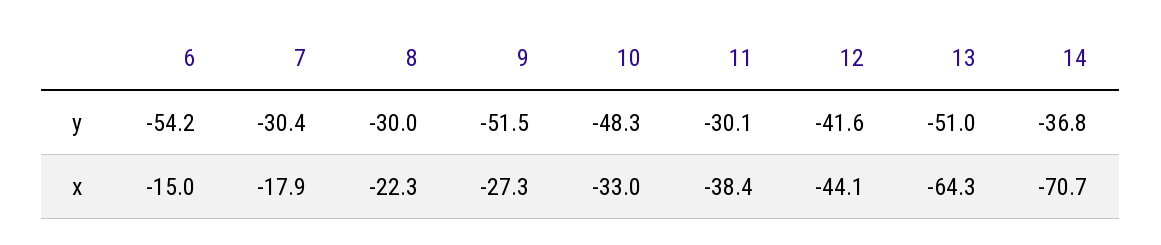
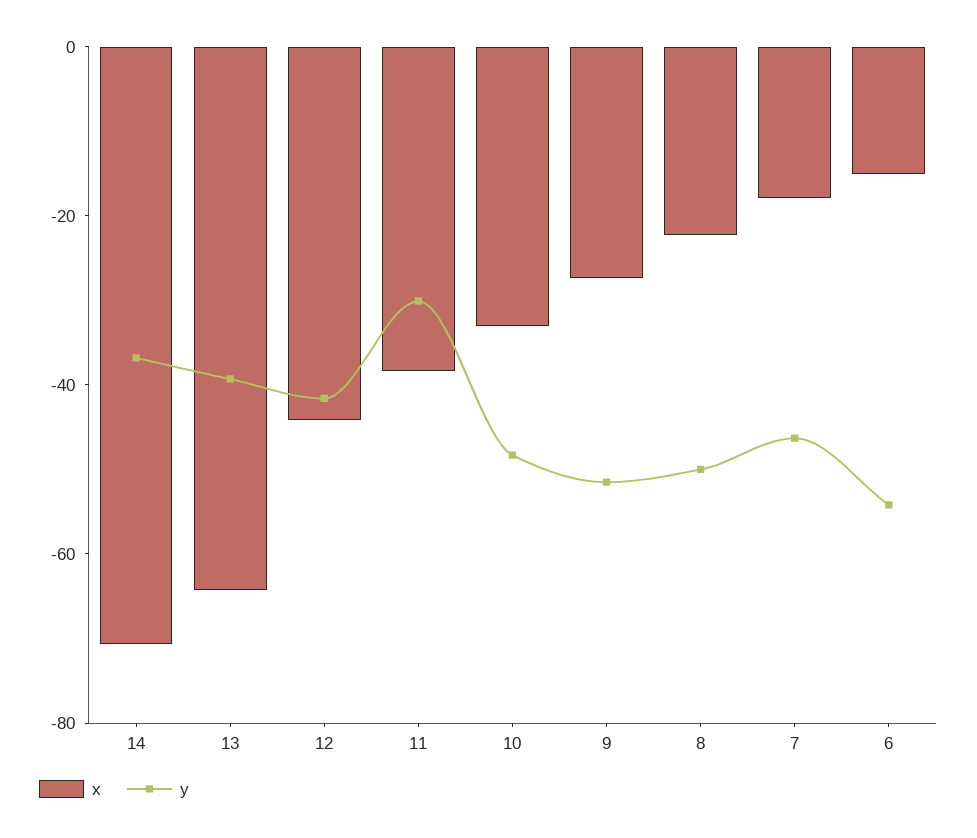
  {
    "y": {
      "6": -54.2,
-     "7": -30.4,
+     "7": -45,
-     "8": -30,
+     "8": -50,
      "9": -51.5,
      "10": -48.3,
      "11": -30.1,
      "12": -41.6,
-     "13": -51,
+     "13": -40,
      "14": -36.8
    },
    "x": {
      "6": -15,
      "7": -17.9,
      "8": -22.3,
      "9": -27.3,
      "10": -33,
      "11": -38.4,
      "12": -44.1,
      "13": -64.3,
      "14": -70.7
    }
  }

